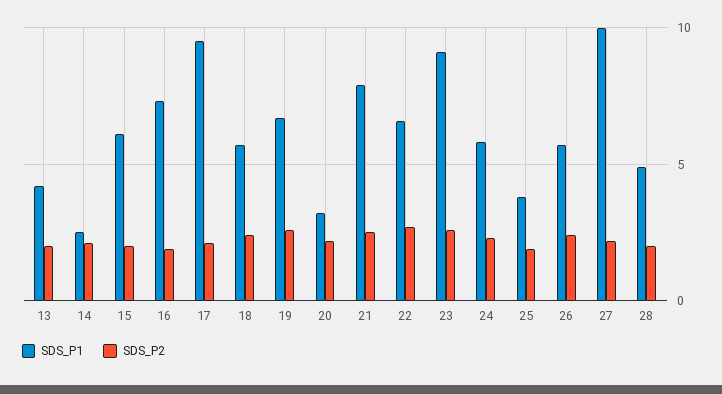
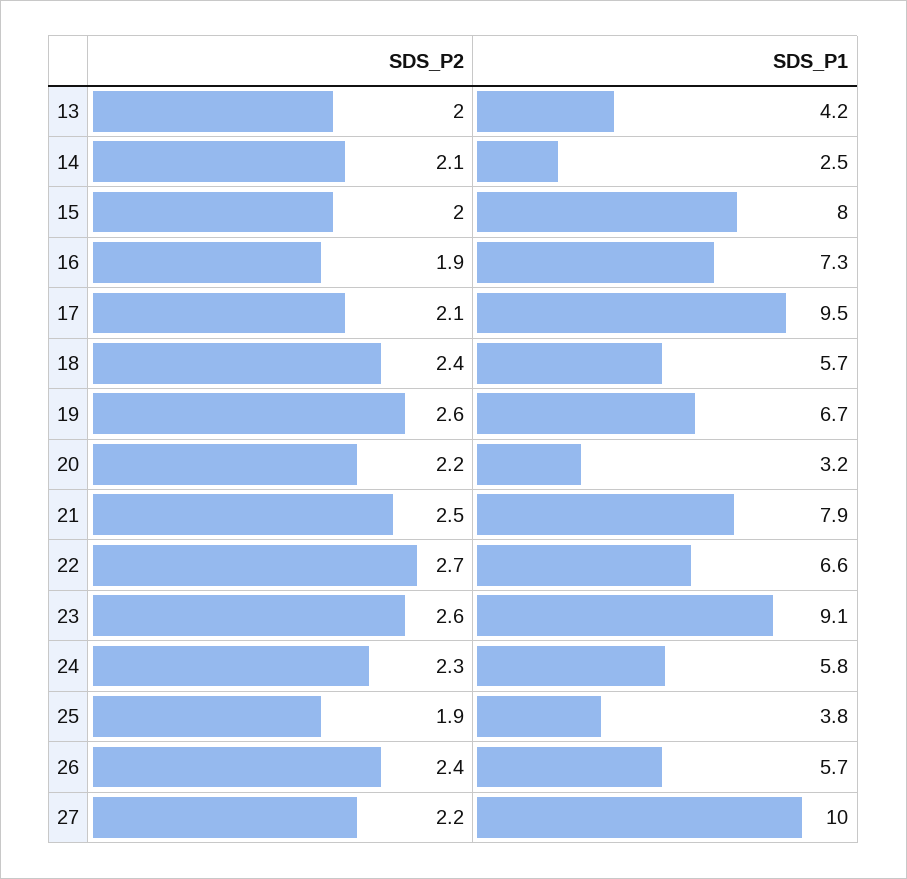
  {
    "SDS_P1": {
      "13": 4.2,
      "14": 2.5,
-     "15": 6,
+     "15": 8,
      "16": 7.3,
      "17": 9.5,
      "18": 5.7,
      "19": 6.7,
      "20": 3.2,
      "21": 7.9,
      "22": 6.6,
      "23": 9.1,
      "24": 5.8,
      "25": 3.8,
      "26": 5.7,
-     "27": 10,
+     "27": 10
-     "28": 5
    },
    "SDS_P2": {
      "13": 2,
      "14": 2.1,
      "15": 2,
      "16": 1.9,
      "17": 2.1,
      "18": 2.4,
      "19": 2.6,
      "20": 2.2,
      "21": 2.5,
      "22": 2.7,
      "23": 2.6,
      "24": 2.3,
      "25": 1.9,
      "26": 2.4,
-     "27": 2.2,
+     "27": 2.2
-     "28": 2
    }
  }

